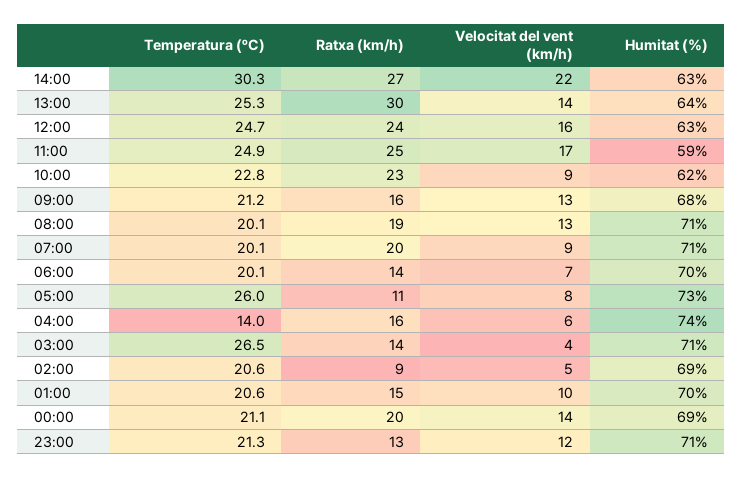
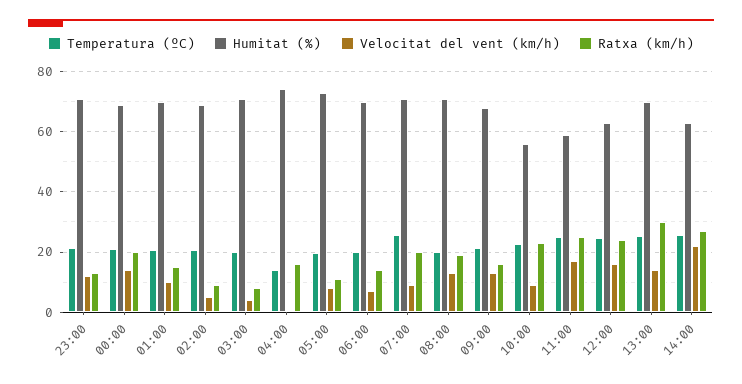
  {
    "Temperatura (ºC)": {
-     "14:00": 30.3,
+     "14:00": 26,
      "13:00": 25.3,
      "12:00": 24.7,
      "11:00": 24.9,
      "10:00": 22.8,
      "09:00": 21.2,
      "08:00": 20.1,
-     "07:00": 20.1,
+     "07:00": 26,
      "06:00": 20.1,
-     "05:00": 26,
+     "05:00": 20,
      "04:00": 14,
-     "03:00": 26.5,
+     "03:00": 20,
      "02:00": 20.6,
      "01:00": 20.6,
      "00:00": 21.1,
      "23:00": 21.3
    },
    "Ratxa (km/h)": {
      "14:00": 27,
      "13:00": 30,
      "12:00": 24,
      "11:00": 25,
      "10:00": 23,
      "09:00": 16,
      "08:00": 19,
      "07:00": 20,
      "06:00": 14,
      "05:00": 11,
      "04:00": 16,
-     "03:00": 14,
+     "03:00": 8,
      "02:00": 9,
      "01:00": 15,
      "00:00": 20,
      "23:00": 13
    },
    "Velocitat del vent (km/h)": {
      "14:00": 22,
      "13:00": 14,
      "12:00": 16,
      "11:00": 17,
      "10:00": 9,
      "09:00": 13,
      "08:00": 13,
      "07:00": 9,
      "06:00": 7,
      "05:00": 8,
-     "04:00": 6,
+     "04:00": 0,
      "03:00": 4,
      "02:00": 5,
      "01:00": 10,
      "00:00": 14,
      "23:00": 12
    },
    "Humitat (%)": {
      "14:00": 63,
-     "13:00": 64,
+     "13:00": 70,
      "12:00": 63,
      "11:00": 59,
-     "10:00": 62,
+     "10:00": 56,
      "09:00": 68,
      "08:00": 71,
      "07:00": 71,
      "06:00": 70,
      "05:00": 73,
      "04:00": 74,
      "03:00": 71,
      "02:00": 69,
      "01:00": 70,
      "00:00": 69,
      "23:00": 71
    }
  }

